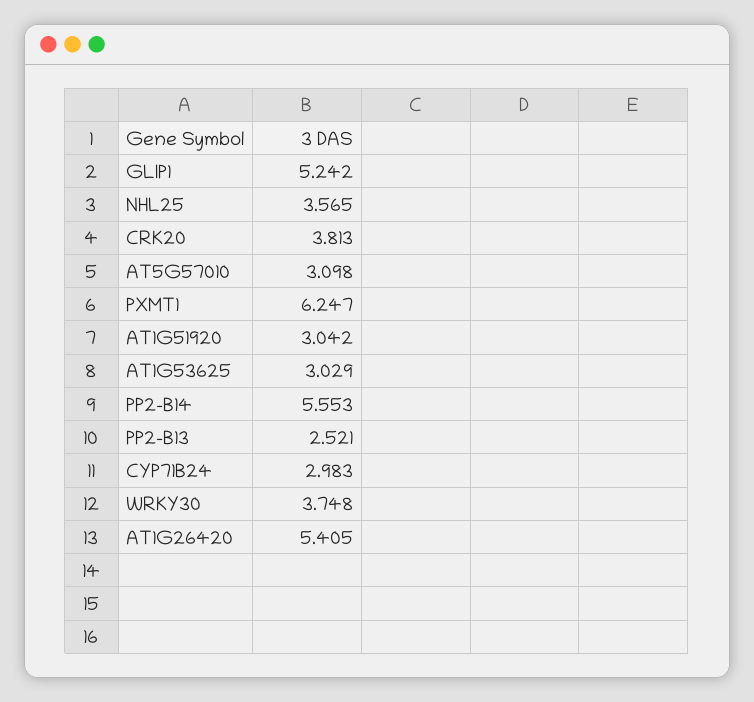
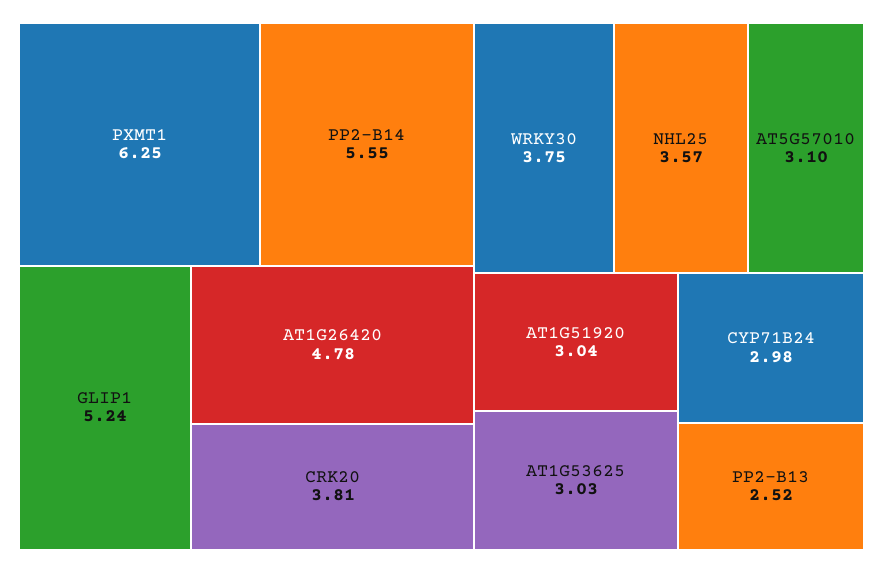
  {
    "GLIP1": 5.242,
    "NHL25": 3.565,
    "CRK20": 3.813,
    "AT5G57010": 3.098,
    "PXMT1": 6.247,
    "AT1G51920": 3.042,
    "AT1G53625": 3.029,
    "PP2-B14": 5.553,
    "PP2-B13": 2.521,
    "CYP71B24": 2.983,
    "WRKY30": 3.748,
-   "AT1G26420": 5.405
+   "AT1G26420": 4.78
  }

